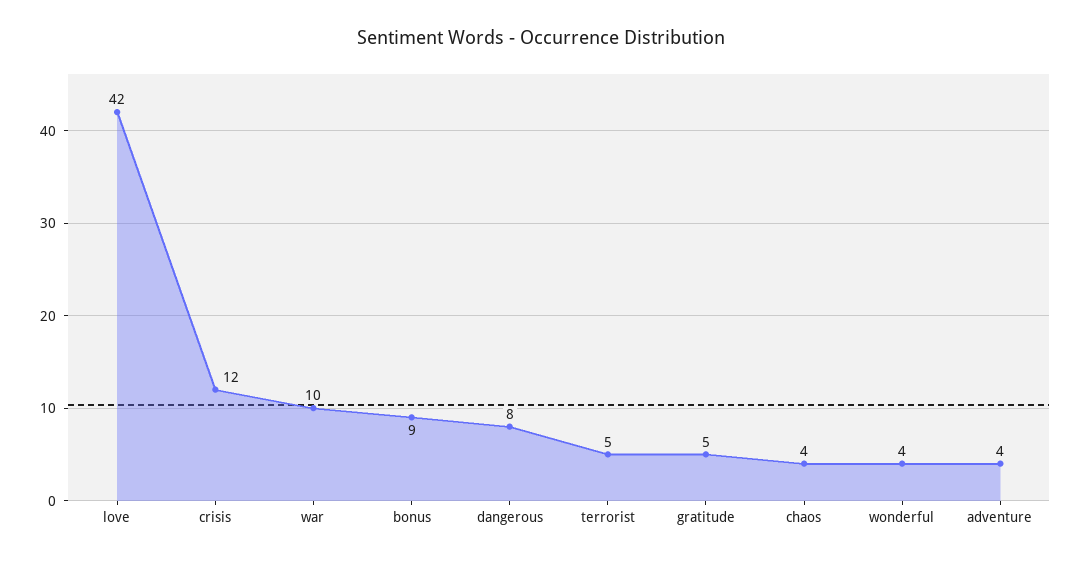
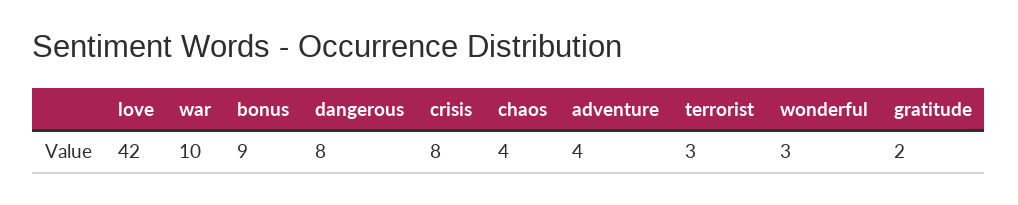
  {
    "love": 42,
-   "crisis": 12,
+   "crisis": 8,
    "war": 10,
    "bonus": 9,
    "dangerous": 8,
-   "terrorist": 5,
+   "terrorist": 3,
-   "gratitude": 5,
+   "gratitude": 2,
    "chaos": 4,
-   "wonderful": 4,
+   "wonderful": 3,
    "adventure": 4
  }

